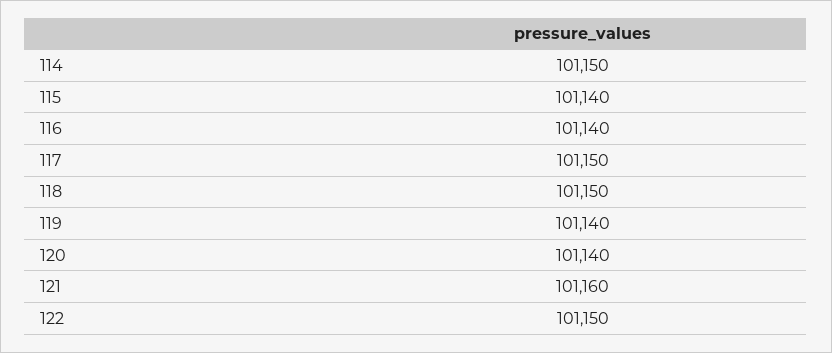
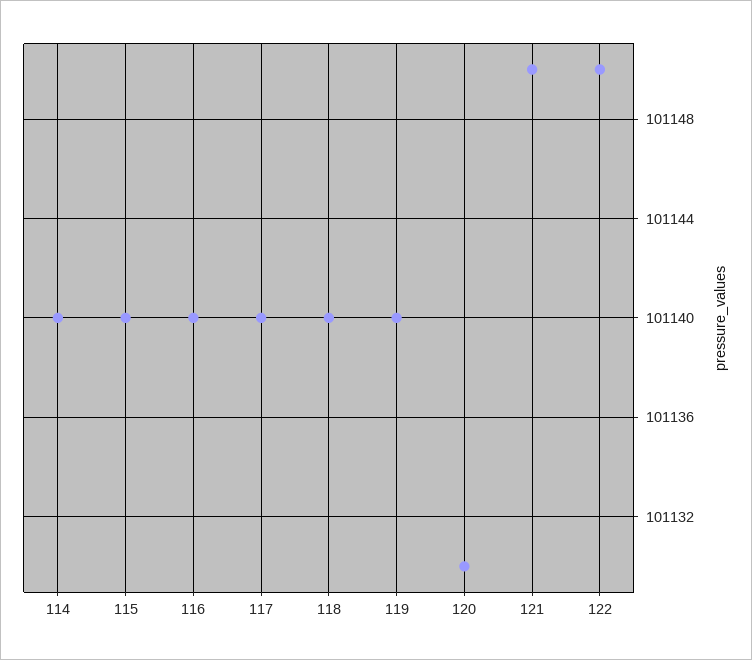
  {
-   "114": 101150,
+   "114": 101140,
    "115": 101140,
    "116": 101140,
-   "117": 101150,
+   "117": 101140,
-   "118": 101150,
+   "118": 101140,
    "119": 101140,
-   "120": 101140,
+   "120": 101130,
-   "121": 101160,
+   "121": 101150,
    "122": 101150
  }

